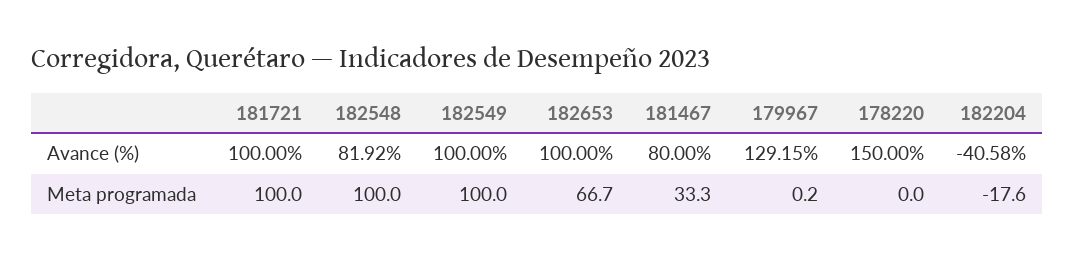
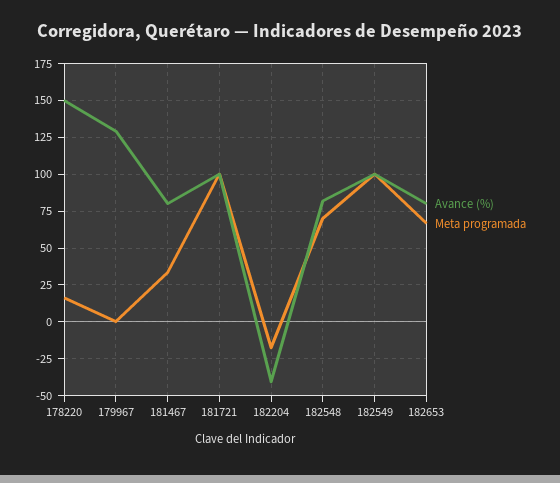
  {
    "Avance (%)": {
      "181721": 100,
      "182548": 81.92,
      "182549": 100,
-     "182653": 100,
+     "182653": 80,
      "181467": 80,
      "179967": 129.15,
      "178220": 150,
      "182204": -40.58
    },
    "Meta programada": {
      "181721": 100,
-     "182548": 100,
+     "182548": 70,
      "182549": 100,
      "182653": 66.7,
      "181467": 33.3,
      "179967": 0.2,
-     "178220": 0,
+     "178220": 15,
      "182204": -17.6
    }
  }

